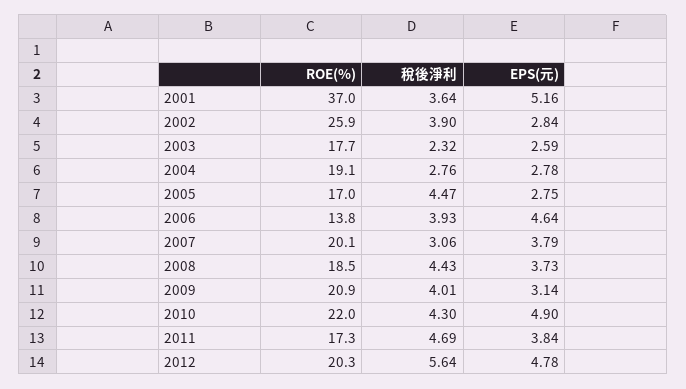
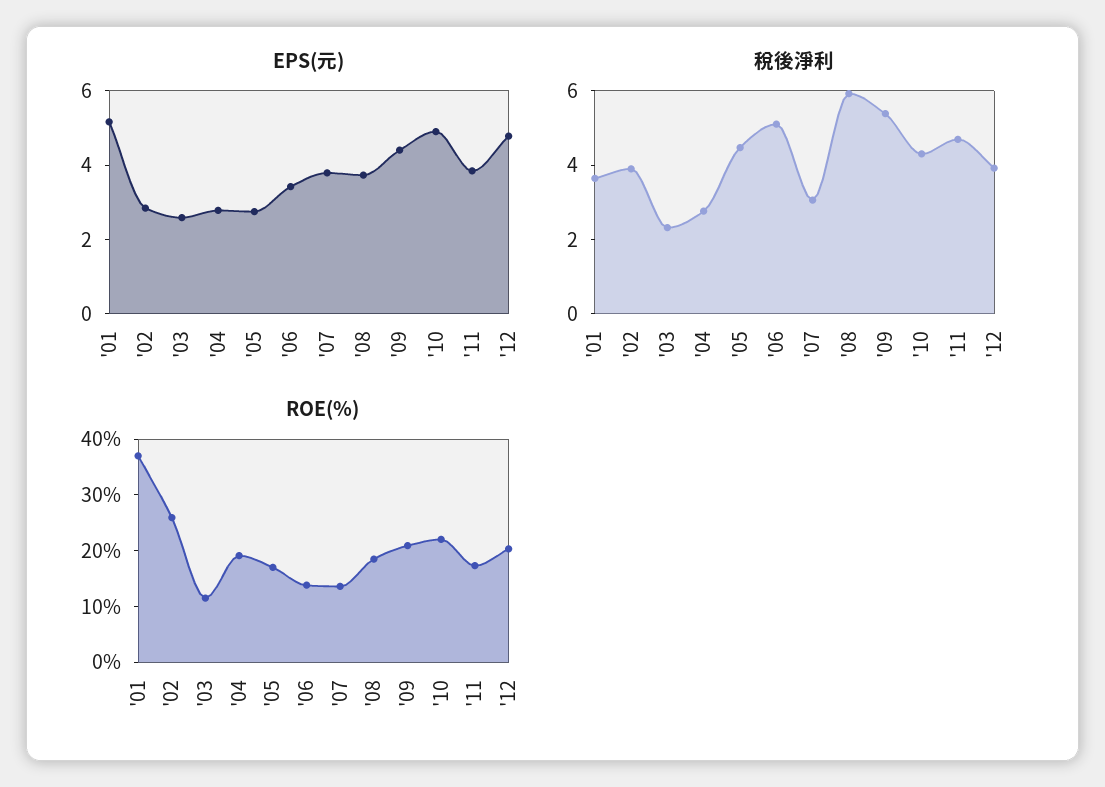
  {
    "ROE(%)": {
      "2001": 37,
      "2002": 25.9,
-     "2003": 17.7,
+     "2003": 12,
      "2004": 19.1,
      "2005": 17,
      "2006": 13.8,
-     "2007": 20.1,
+     "2007": 14,
      "2008": 18.5,
      "2009": 20.9,
      "2010": 22,
      "2011": 17.3,
      "2012": 20.3
    },
    "稅後淨利": {
      "2001": 3.64,
      "2002": 3.9,
      "2003": 2.32,
      "2004": 2.76,
      "2005": 4.47,
-     "2006": 3.93,
+     "2006": 5,
      "2007": 3.06,
-     "2008": 4.43,
+     "2008": 6,
-     "2009": 4.01,
+     "2009": 5.5,
      "2010": 4.3,
      "2011": 4.69,
-     "2012": 5.64
+     "2012": 4
    },
    "EPS(元)": {
      "2001": 5.16,
      "2002": 2.84,
      "2003": 2.59,
      "2004": 2.78,
      "2005": 2.75,
-     "2006": 4.64,
+     "2006": 3.5,
      "2007": 3.79,
      "2008": 3.73,
-     "2009": 3.14,
+     "2009": 4.5,
      "2010": 4.9,
      "2011": 3.84,
      "2012": 4.78
    }
  }

